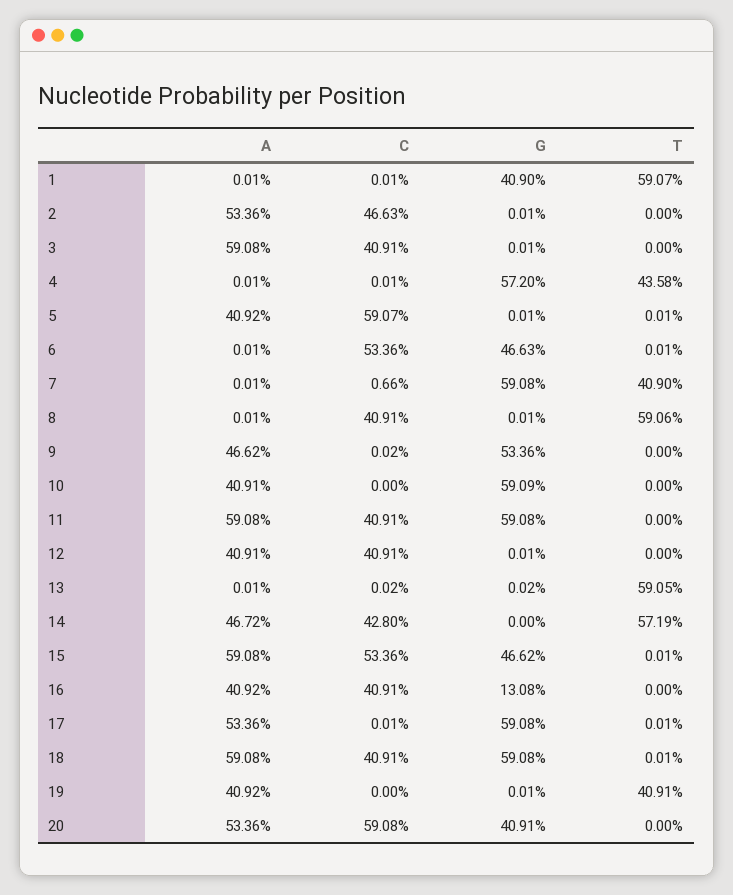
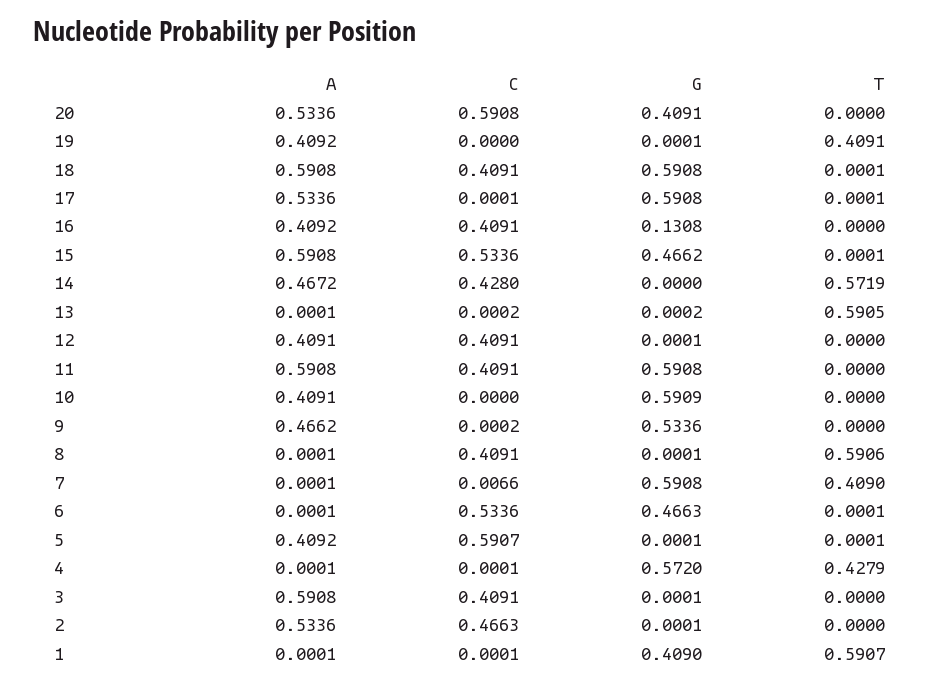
  {
    "A": {
      "1": 0.0001,
      "2": 0.5336,
      "3": 0.5908,
      "4": 0.0001,
      "5": 0.4092,
      "6": 0.0001,
      "7": 0.0001,
      "8": 0.0001,
      "9": 0.4662,
      "10": 0.4091,
      "11": 0.5908,
      "12": 0.4091,
      "13": 0.0001,
      "14": 0.4672,
      "15": 0.5908,
      "16": 0.4092,
      "17": 0.5336,
      "18": 0.5908,
      "19": 0.4092,
      "20": 0.5336
    },
    "C": {
      "1": 0.0001,
      "2": 0.4663,
      "3": 0.4091,
      "4": 0.0001,
      "5": 0.5907,
      "6": 0.5336,
      "7": 0.0066,
      "8": 0.4091,
      "9": 0.0002,
      "10": 0,
      "11": 0.4091,
      "12": 0.4091,
      "13": 0.0002,
      "14": 0.428,
      "15": 0.5336,
      "16": 0.4091,
      "17": 0.0001,
      "18": 0.4091,
      "19": 0,
      "20": 0.5908
    },
    "G": {
      "1": 0.409,
      "2": 0.0001,
      "3": 0.0001,
      "4": 0.572,
      "5": 0.0001,
      "6": 0.4663,
      "7": 0.5908,
      "8": 0.0001,
      "9": 0.5336,
      "10": 0.5909,
      "11": 0.5908,
      "12": 0.0001,
      "13": 0.0002,
      "14": 0,
      "15": 0.4662,
      "16": 0.1308,
      "17": 0.5908,
      "18": 0.5908,
      "19": 0.0001,
      "20": 0.4091
    },
    "T": {
      "1": 0.5907,
      "2": 0,
      "3": 0,
-     "4": 0.4358,
+     "4": 0.4279,
      "5": 0.0001,
      "6": 0.0001,
      "7": 0.409,
      "8": 0.5906,
      "9": 0,
      "10": 0,
      "11": 0,
      "12": 0,
      "13": 0.5905,
      "14": 0.5719,
      "15": 0.0001,
      "16": 0,
      "17": 0.0001,
      "18": 0.0001,
      "19": 0.4091,
      "20": 0
    }
  }

